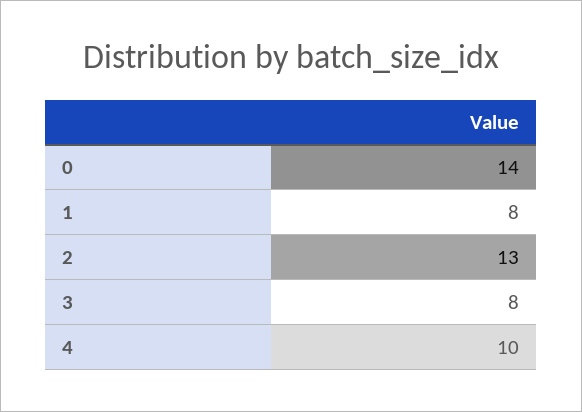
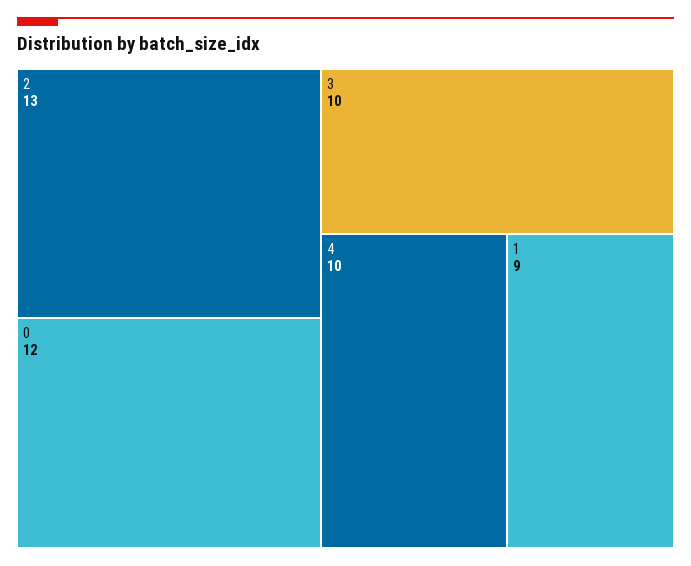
  {
-   "0": 14,
+   "0": 12,
-   "1": 8,
+   "1": 9,
    "2": 13,
-   "3": 8,
+   "3": 10,
    "4": 10
  }

